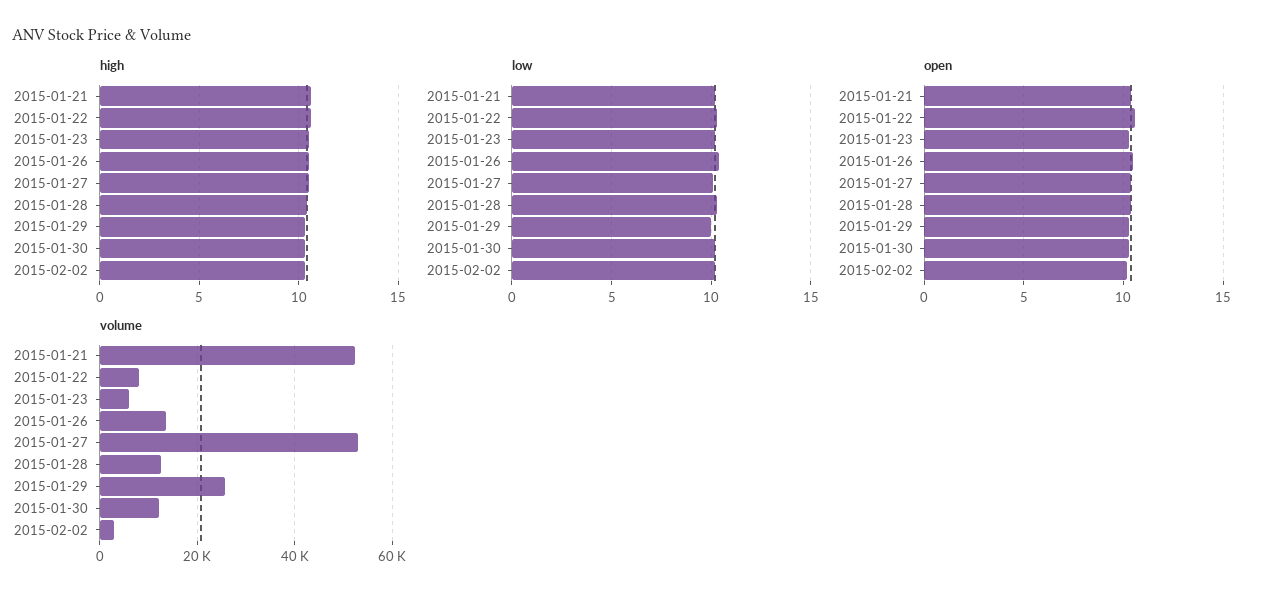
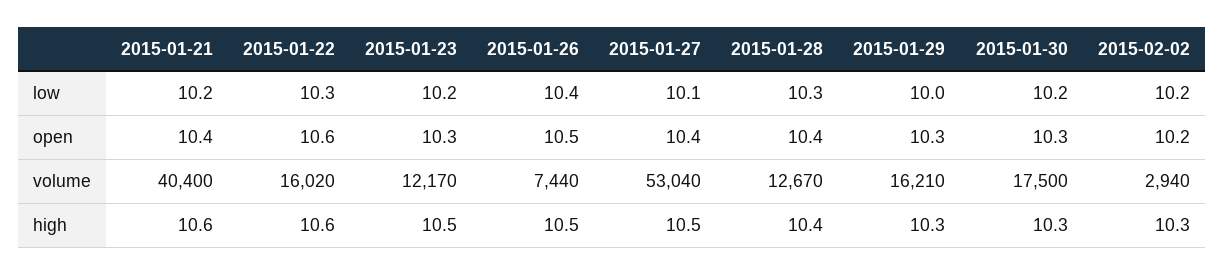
  {
    "high": {
      "2015-01-21": 10.6,
      "2015-01-22": 10.6,
      "2015-01-23": 10.5,
      "2015-01-26": 10.5,
      "2015-01-27": 10.5,
      "2015-01-28": 10.4,
      "2015-01-29": 10.3,
      "2015-01-30": 10.3,
      "2015-02-02": 10.3
    },
    "low": {
      "2015-01-21": 10.2,
      "2015-01-22": 10.3,
      "2015-01-23": 10.2,
      "2015-01-26": 10.4,
      "2015-01-27": 10.1,
      "2015-01-28": 10.3,
      "2015-01-29": 10,
      "2015-01-30": 10.2,
      "2015-02-02": 10.2
    },
    "open": {
      "2015-01-21": 10.4,
      "2015-01-22": 10.6,
      "2015-01-23": 10.3,
      "2015-01-26": 10.5,
      "2015-01-27": 10.4,
      "2015-01-28": 10.4,
      "2015-01-29": 10.3,
      "2015-01-30": 10.3,
      "2015-02-02": 10.2
    },
    "volume": {
-     "2015-01-21": 52000,
+     "2015-01-21": 40400,
-     "2015-01-22": 8000,
+     "2015-01-22": 16020,
-     "2015-01-23": 6000,
+     "2015-01-23": 12170,
-     "2015-01-26": 14000,
+     "2015-01-26": 7440,
      "2015-01-27": 53040,
      "2015-01-28": 12670,
-     "2015-01-29": 26000,
+     "2015-01-29": 16210,
-     "2015-01-30": 12000,
+     "2015-01-30": 17500,
      "2015-02-02": 2940
    }
  }

